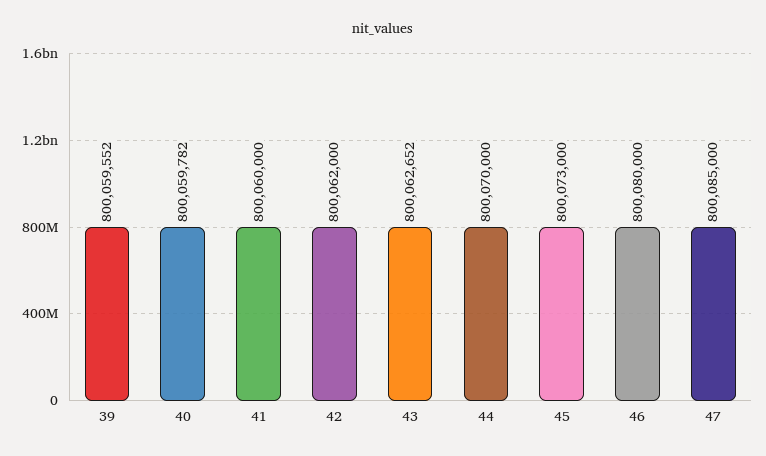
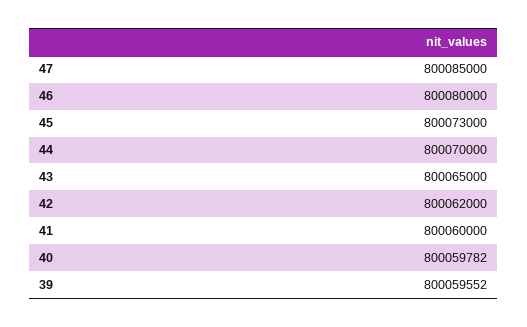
  {
    "39": 800059552,
    "40": 800059782,
    "41": 800060000,
    "42": 800062000,
-   "43": 800062652,
+   "43": 800065000,
    "44": 800070000,
    "45": 800073000,
    "46": 800080000,
    "47": 800085000
  }

